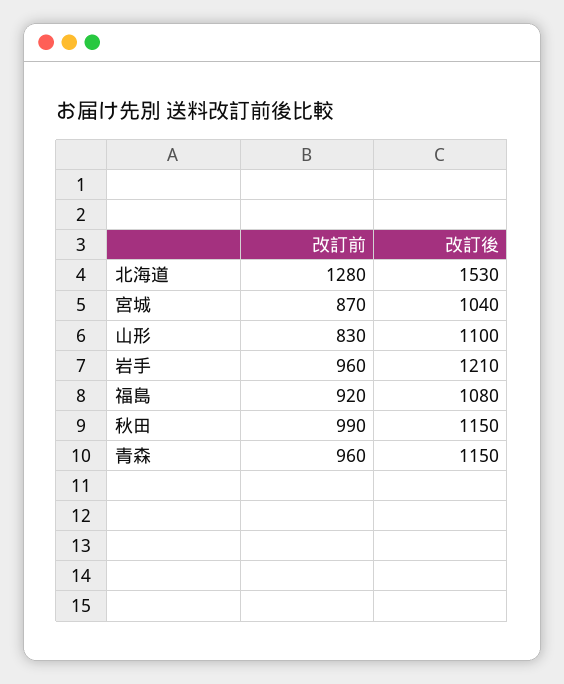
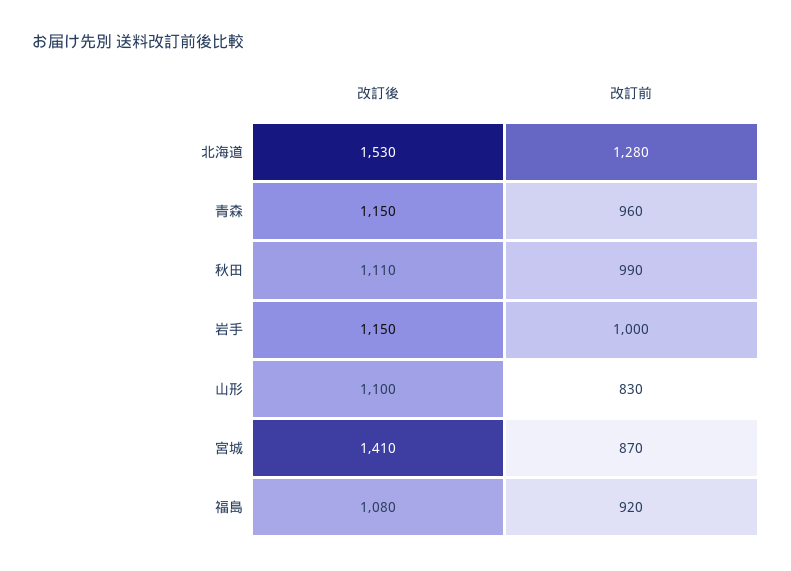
  {
    "改訂前": {
      "北海道": 1280,
      "宮城": 870,
      "山形": 830,
-     "岩手": 960,
+     "岩手": 1000,
      "福島": 920,
      "秋田": 990,
      "青森": 960
    },
    "改訂後": {
      "北海道": 1530,
-     "宮城": 1040,
+     "宮城": 1410,
      "山形": 1100,
-     "岩手": 1210,
+     "岩手": 1150,
      "福島": 1080,
-     "秋田": 1150,
+     "秋田": 1110,
      "青森": 1150
    }
  }

